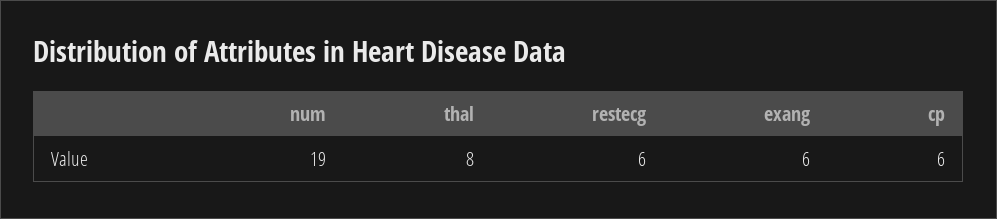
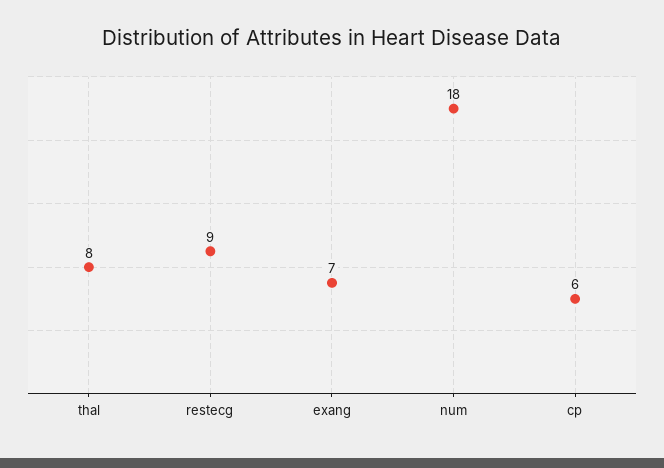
  {
-   "num": 19,
+   "num": 18,
    "thal": 8,
-   "restecg": 6,
+   "restecg": 9,
-   "exang": 6,
+   "exang": 7,
    "cp": 6
  }

